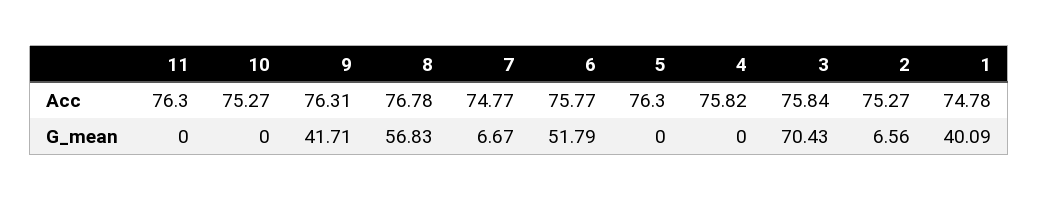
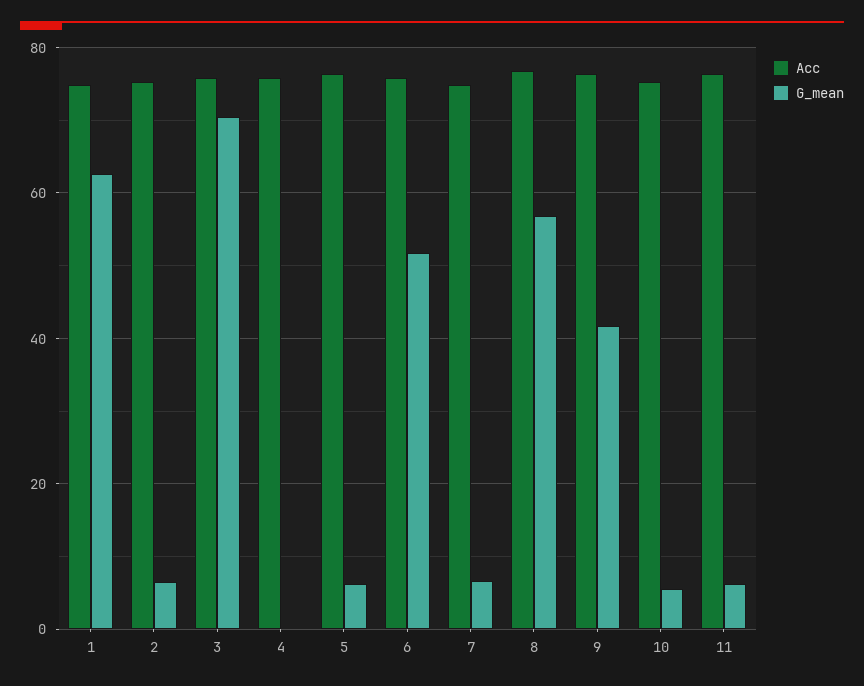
  {
    "Acc": {
      "11": 76.3,
      "10": 75.27,
      "9": 76.31,
      "8": 76.78,
      "7": 74.77,
      "6": 75.77,
      "5": 76.3,
      "4": 75.82,
      "3": 75.84,
      "2": 75.27,
      "1": 74.78
    },
    "G_mean": {
-     "11": 0,
+     "11": 6,
-     "10": 0,
+     "10": 6,
      "9": 41.71,
      "8": 56.83,
      "7": 6.67,
      "6": 51.79,
-     "5": 0,
+     "5": 6,
      "4": 0,
      "3": 70.43,
      "2": 6.56,
-     "1": 40.09
+     "1": 62
    }
  }

